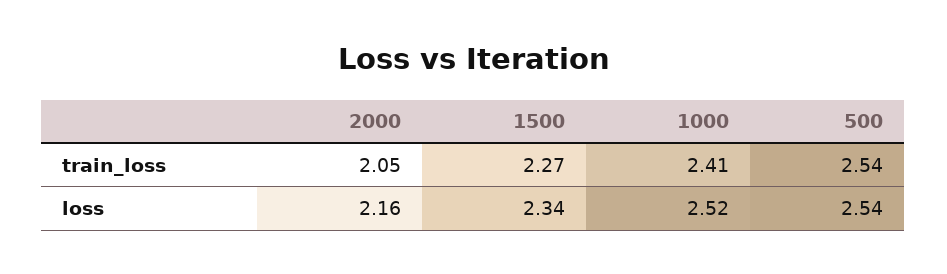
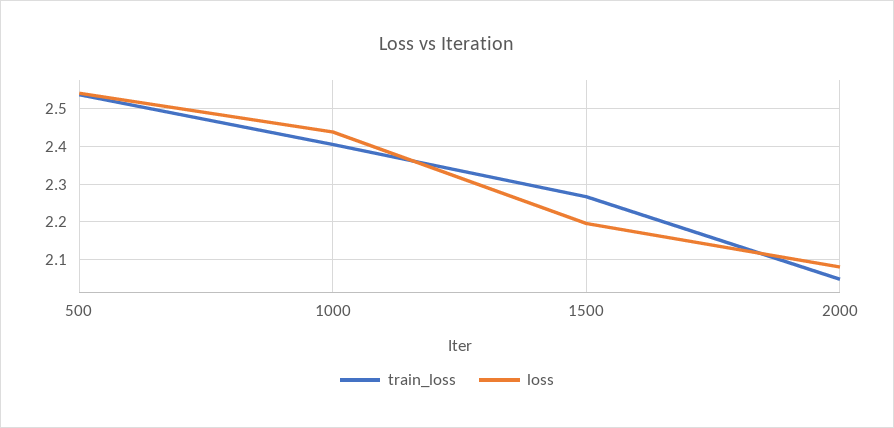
  {
    "train_loss": {
      "2000": 2.05,
      "1500": 2.27,
      "1000": 2.41,
      "500": 2.54
    },
    "loss": {
-     "2000": 2.16,
+     "2000": 2.08,
-     "1500": 2.34,
+     "1500": 2.2,
-     "1000": 2.52,
+     "1000": 2.44,
      "500": 2.54
    }
  }

